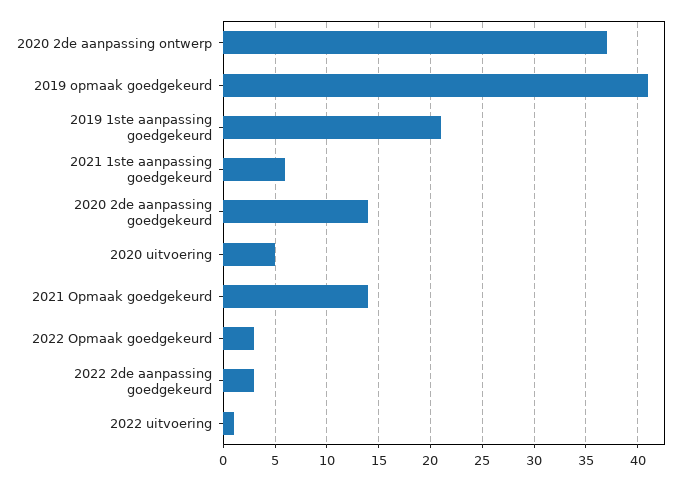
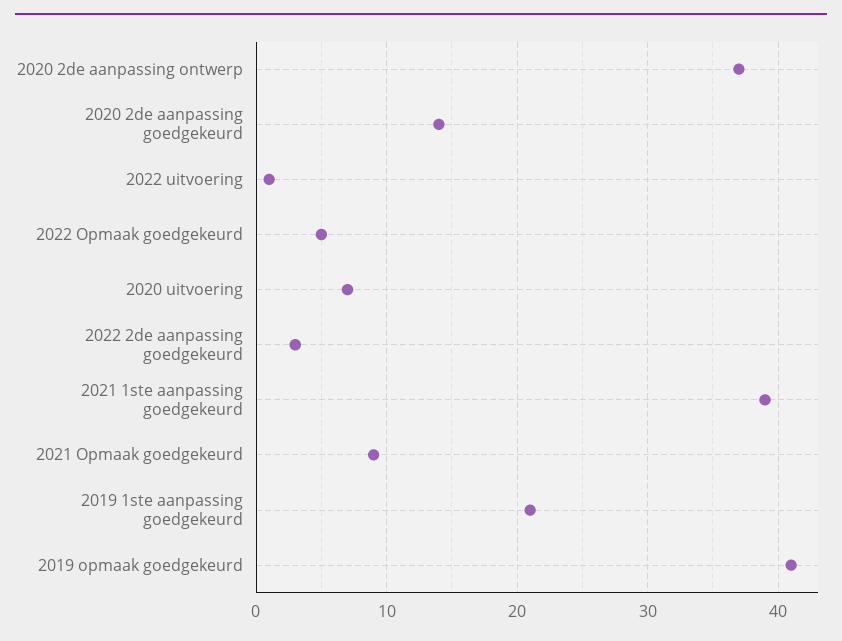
  {
    "2020 2de aanpassing ontwerp": 37,
    "2019 opmaak goedgekeurd": 41,
    "2019 1ste aanpassing goedgekeurd": 21,
-   "2021 1ste aanpassing goedgekeurd": 6,
+   "2021 1ste aanpassing goedgekeurd": 39,
    "2020 2de aanpassing goedgekeurd": 14,
-   "2020 uitvoering": 5,
+   "2020 uitvoering": 7,
-   "2021 Opmaak goedgekeurd": 14,
+   "2021 Opmaak goedgekeurd": 9,
-   "2022 Opmaak goedgekeurd": 3,
+   "2022 Opmaak goedgekeurd": 5,
    "2022 2de aanpassing goedgekeurd": 3,
    "2022 uitvoering": 1
  }

